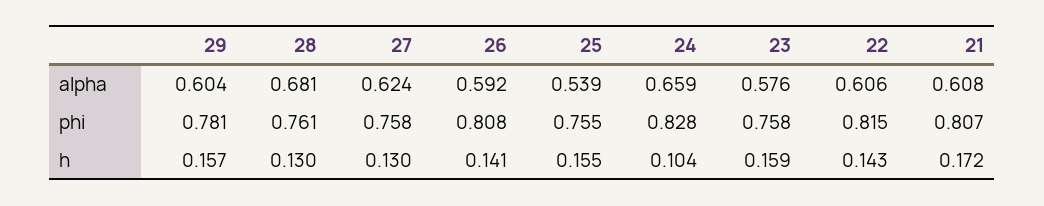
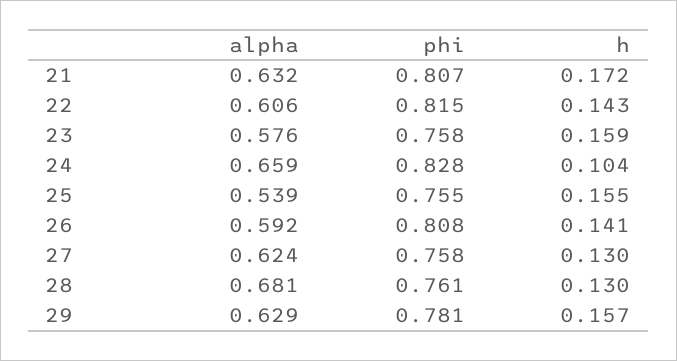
  {
    "29": {
-     "alpha": 0.604,
+     "alpha": 0.629,
      "phi": 0.781,
      "h": 0.157
    },
    "28": {
      "alpha": 0.681,
      "phi": 0.761,
      "h": 0.13
    },
    "27": {
      "alpha": 0.624,
      "phi": 0.758,
      "h": 0.13
    },
    "26": {
      "alpha": 0.592,
      "phi": 0.808,
      "h": 0.141
    },
    "25": {
      "alpha": 0.539,
      "phi": 0.755,
      "h": 0.155
    },
    "24": {
      "alpha": 0.659,
      "phi": 0.828,
      "h": 0.104
    },
    "23": {
      "alpha": 0.576,
      "phi": 0.758,
      "h": 0.159
    },
    "22": {
      "alpha": 0.606,
      "phi": 0.815,
      "h": 0.143
    },
    "21": {
-     "alpha": 0.608,
+     "alpha": 0.632,
      "phi": 0.807,
      "h": 0.172
    }
  }

